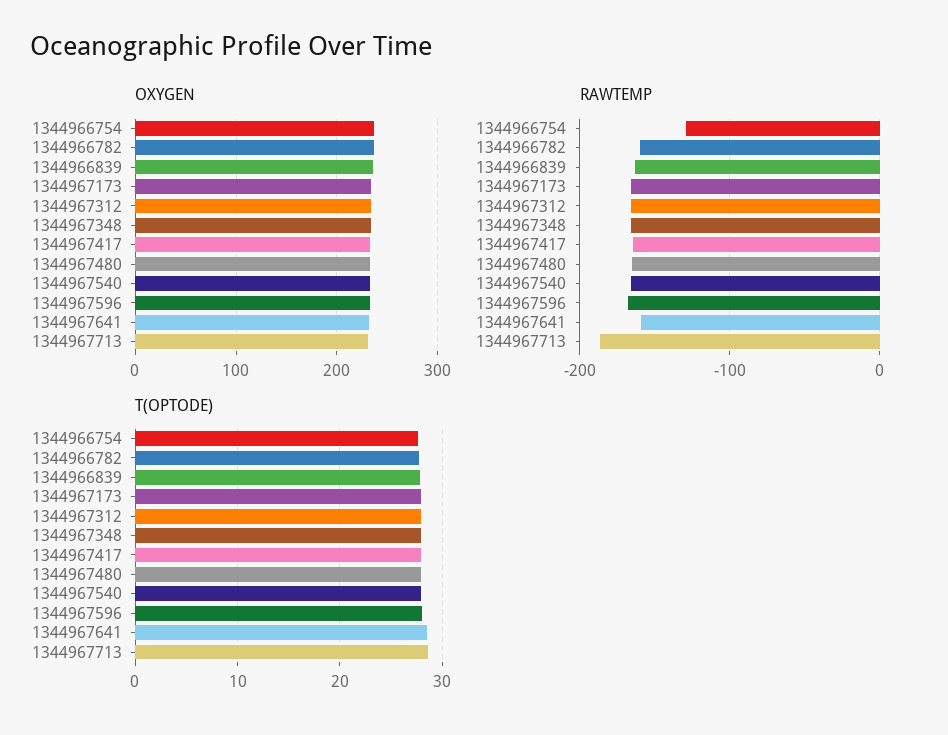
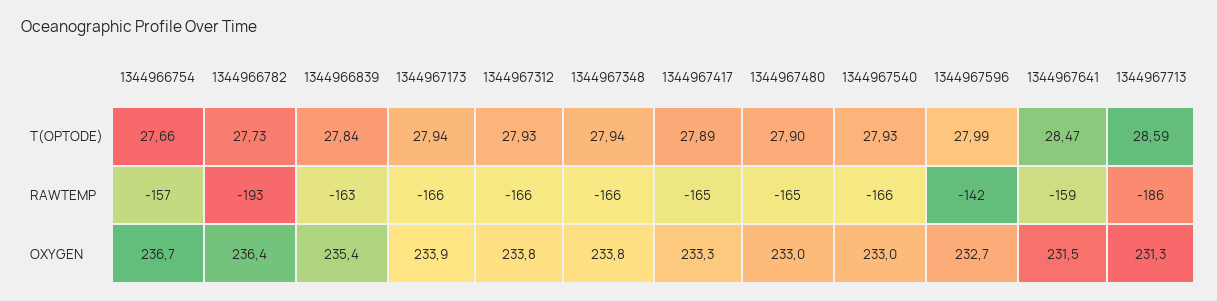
  {
    "OXYGEN": {
      "1344966754": 236.7,
      "1344966782": 236.4,
      "1344966839": 235.4,
      "1344967173": 233.9,
      "1344967312": 233.8,
      "1344967348": 233.8,
      "1344967417": 233.3,
      "1344967480": 233,
      "1344967540": 233,
      "1344967596": 232.7,
      "1344967641": 231.5,
      "1344967713": 231.3
    },
    "RAWTEMP": {
-     "1344966754": -130,
+     "1344966754": -157,
-     "1344966782": -160,
+     "1344966782": -193,
      "1344966839": -163,
      "1344967173": -166,
      "1344967312": -166,
      "1344967348": -166,
      "1344967417": -165,
      "1344967480": -165,
      "1344967540": -166,
-     "1344967596": -170,
+     "1344967596": -142,
      "1344967641": -159,
      "1344967713": -186
    },
    "T(OPTODE)": {
      "1344966754": 27.66,
      "1344966782": 27.73,
      "1344966839": 27.84,
      "1344967173": 27.94,
      "1344967312": 27.93,
      "1344967348": 27.94,
      "1344967417": 27.89,
      "1344967480": 27.9,
      "1344967540": 27.93,
      "1344967596": 27.99,
      "1344967641": 28.47,
      "1344967713": 28.59
    }
  }

